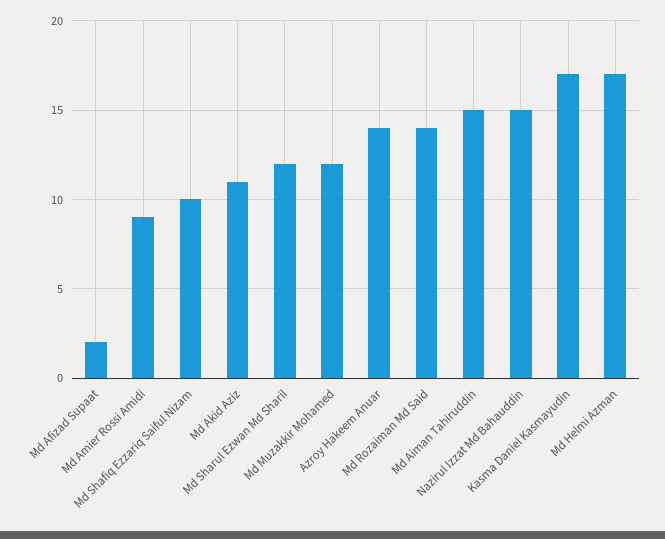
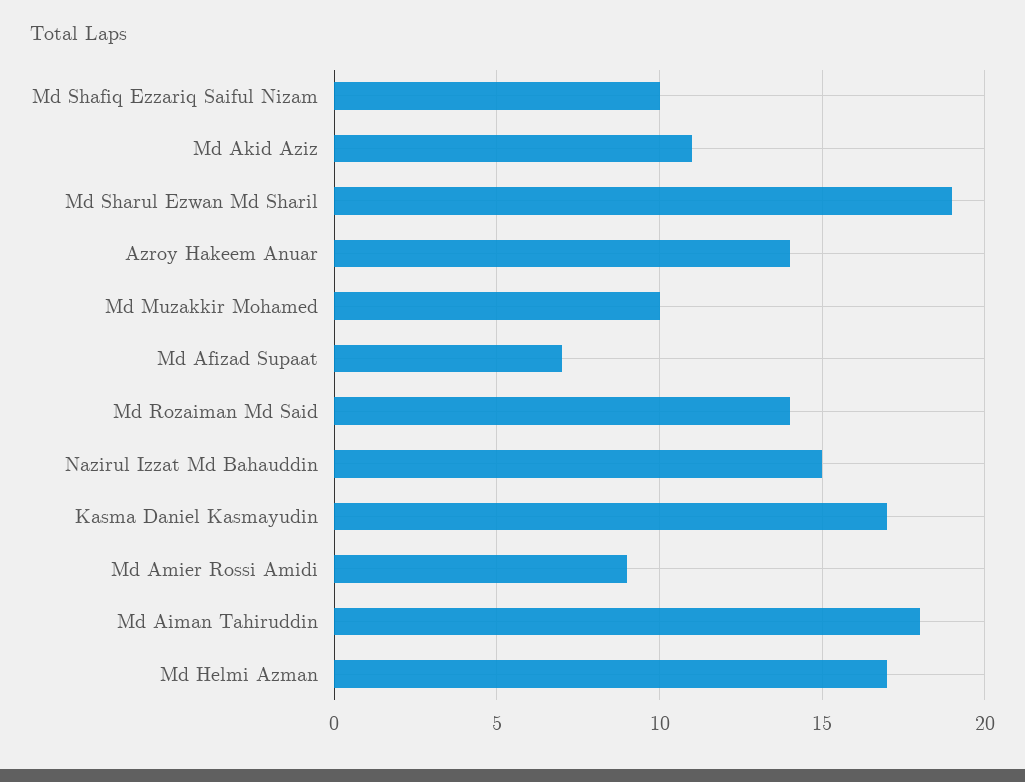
  {
-   "Md Afizad Supaat": 2,
+   "Md Afizad Supaat": 7,
    "Md Amier Rossi Amidi": 9,
    "Md Shafiq Ezzariq Saiful Nizam": 10,
    "Md Akid Aziz": 11,
-   "Md Sharul Ezwan Md Sharil": 12,
+   "Md Sharul Ezwan Md Sharil": 19,
-   "Md Muzakkir Mohamed": 12,
+   "Md Muzakkir Mohamed": 10,
    "Azroy Hakeem Anuar": 14,
    "Md Rozaiman Md Said": 14,
-   "Md Aiman Tahiruddin": 15,
+   "Md Aiman Tahiruddin": 18,
    "Nazirul Izzat Md Bahauddin": 15,
    "Kasma Daniel Kasmayudin": 17,
    "Md Helmi Azman": 17
  }

